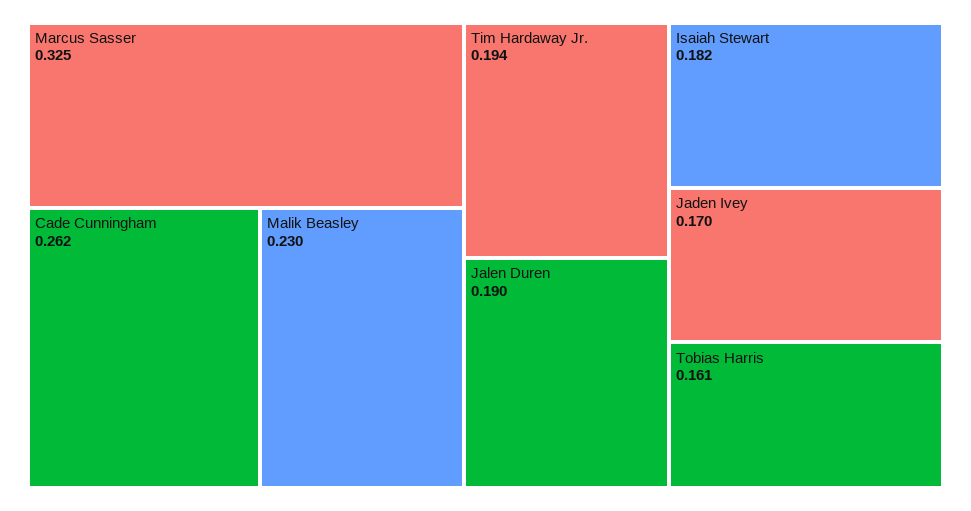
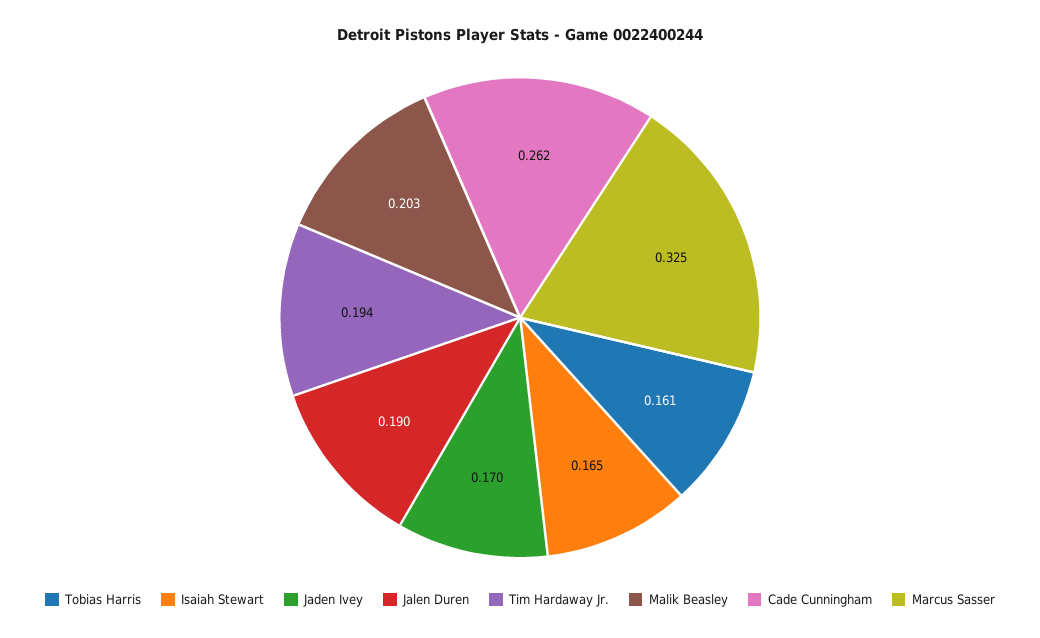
  {
    "Marcus Sasser": 0.325,
    "Cade Cunningham": 0.262,
-   "Malik Beasley": 0.23,
+   "Malik Beasley": 0.203,
    "Tim Hardaway Jr.": 0.194,
    "Jalen Duren": 0.19,
-   "Isaiah Stewart": 0.182,
+   "Isaiah Stewart": 0.165,
    "Jaden Ivey": 0.17,
    "Tobias Harris": 0.161
  }

